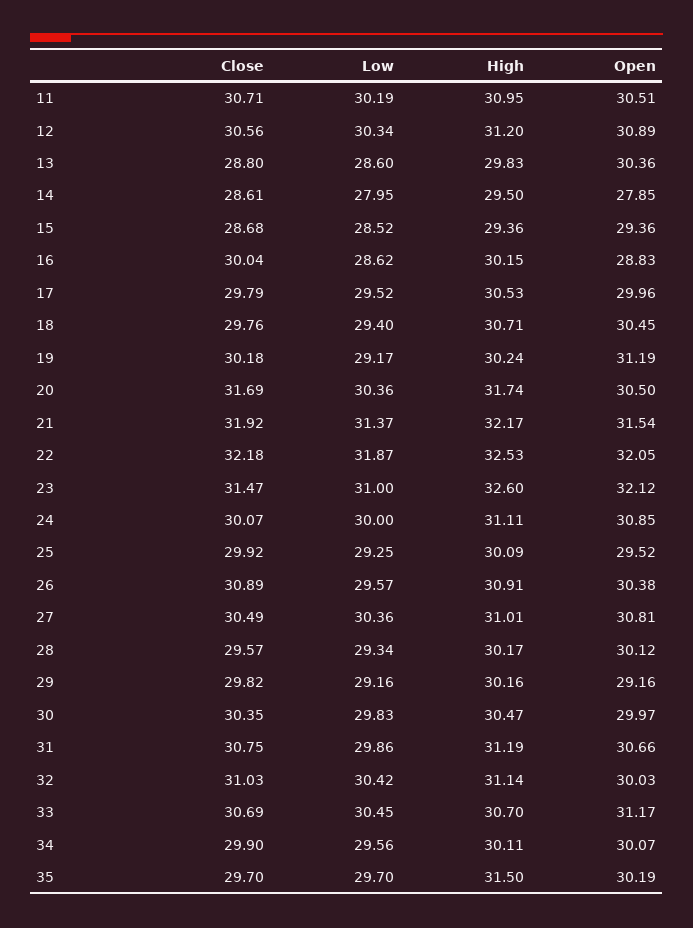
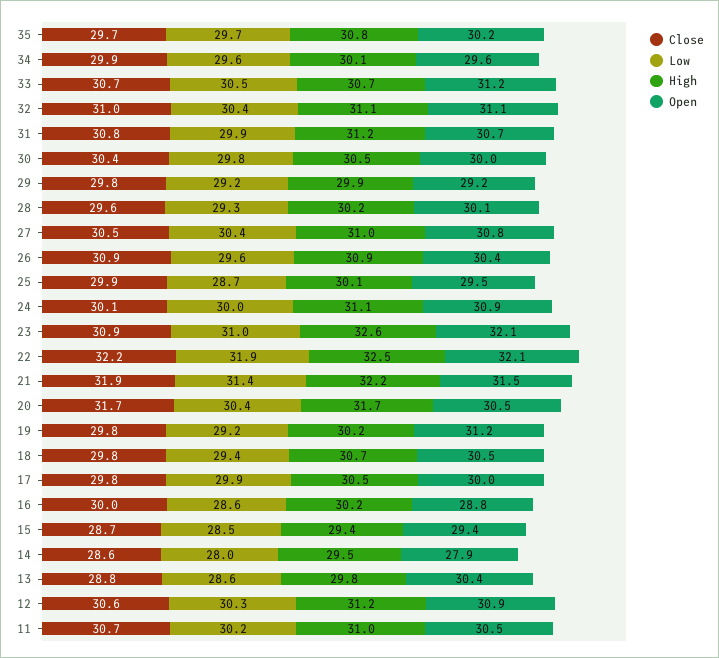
  {
    "Close": {
      "11": 30.71,
      "12": 30.56,
      "13": 28.8,
      "14": 28.61,
      "15": 28.68,
      "16": 30.04,
      "17": 29.79,
      "18": 29.76,
-     "19": 30.18,
+     "19": 29.8,
      "20": 31.69,
      "21": 31.92,
      "22": 32.18,
-     "23": 31.47,
+     "23": 30.9,
      "24": 30.07,
      "25": 29.92,
      "26": 30.89,
      "27": 30.49,
      "28": 29.57,
      "29": 29.82,
      "30": 30.35,
      "31": 30.75,
      "32": 31.03,
      "33": 30.69,
      "34": 29.9,
      "35": 29.7
    },
    "Low": {
      "11": 30.19,
      "12": 30.34,
      "13": 28.6,
      "14": 27.95,
      "15": 28.52,
      "16": 28.62,
-     "17": 29.52,
+     "17": 29.9,
      "18": 29.4,
      "19": 29.17,
      "20": 30.36,
      "21": 31.37,
      "22": 31.87,
      "23": 31,
      "24": 30,
-     "25": 29.25,
+     "25": 28.7,
      "26": 29.57,
      "27": 30.36,
      "28": 29.34,
      "29": 29.16,
      "30": 29.83,
      "31": 29.86,
      "32": 30.42,
      "33": 30.45,
      "34": 29.56,
      "35": 29.7
    },
    "High": {
      "11": 30.95,
      "12": 31.2,
      "13": 29.83,
      "14": 29.5,
      "15": 29.36,
      "16": 30.15,
      "17": 30.53,
      "18": 30.71,
      "19": 30.24,
      "20": 31.74,
      "21": 32.17,
      "22": 32.53,
      "23": 32.6,
      "24": 31.11,
      "25": 30.09,
      "26": 30.91,
      "27": 31.01,
      "28": 30.17,
-     "29": 30.16,
+     "29": 29.9,
      "30": 30.47,
      "31": 31.19,
      "32": 31.14,
      "33": 30.7,
      "34": 30.11,
-     "35": 31.5
+     "35": 30.8
    },
    "Open": {
      "11": 30.51,
      "12": 30.89,
      "13": 30.36,
      "14": 27.85,
      "15": 29.36,
      "16": 28.83,
      "17": 29.96,
      "18": 30.45,
      "19": 31.19,
      "20": 30.5,
      "21": 31.54,
      "22": 32.05,
      "23": 32.12,
      "24": 30.85,
      "25": 29.52,
      "26": 30.38,
      "27": 30.81,
      "28": 30.12,
      "29": 29.16,
      "30": 29.97,
      "31": 30.66,
-     "32": 30.03,
+     "32": 31.1,
      "33": 31.17,
-     "34": 30.07,
+     "34": 29.6,
      "35": 30.19
    }
  }

